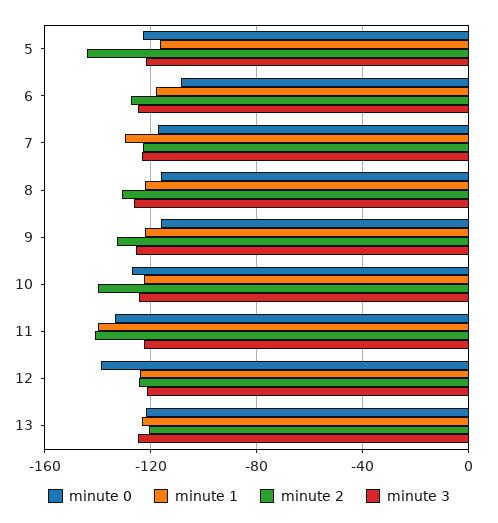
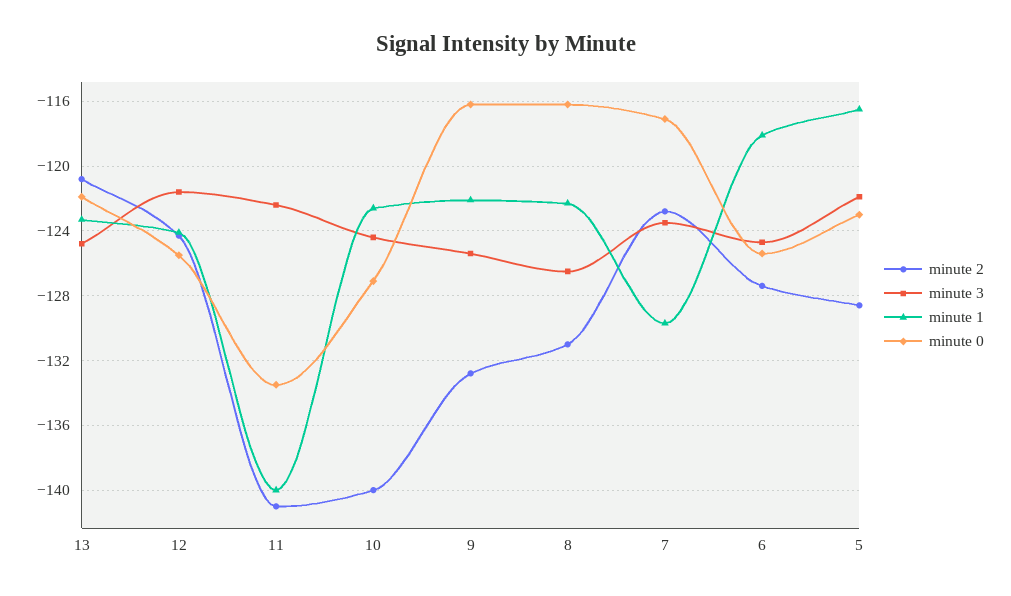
  {
    "minute 0": {
      "5": -123,
-     "6": -110,
+     "6": -125.5,
      "7": -117,
      "8": -116,
      "9": -116,
      "10": -127,
      "11": -133.5,
-     "12": -140,
+     "12": -125.5,
      "13": -122
    },
    "minute 1": {
      "5": -116.5,
      "6": -118,
      "7": -129.5,
      "8": -122.5,
      "9": -122,
      "10": -122.5,
      "11": -140,
      "12": -124,
      "13": -123.5
    },
    "minute 2": {
-     "5": -145,
+     "5": -128.5,
      "6": -127.5,
      "7": -123,
      "8": -131,
      "9": -133,
      "10": -140,
      "11": -141,
      "12": -124.5,
      "13": -121
    },
    "minute 3": {
      "5": -122,
      "6": -124.5,
      "7": -123.5,
      "8": -126.5,
      "9": -125.5,
      "10": -124.5,
      "11": -122.5,
      "12": -121.5,
      "13": -125
    }
  }

